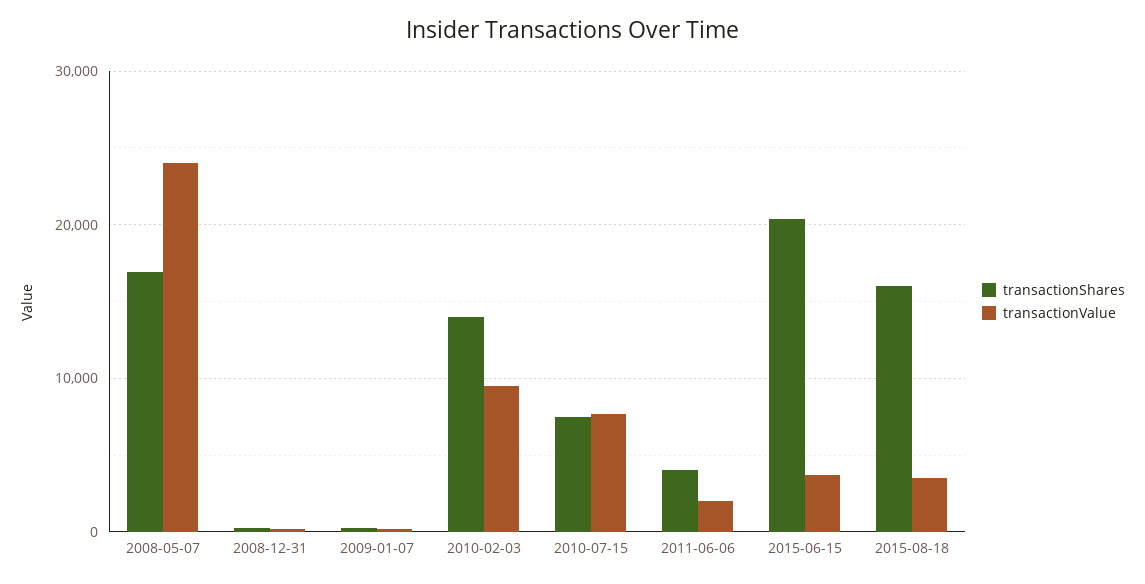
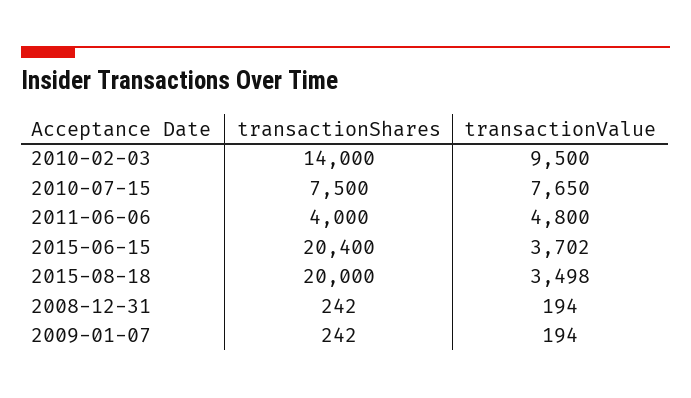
  {
    "transactionShares": {
-     "2008-05-07": 17000,
      "2008-12-31": 242,
      "2009-01-07": 242,
      "2010-02-03": 14000,
      "2010-07-15": 7500,
      "2011-06-06": 4000,
      "2015-06-15": 20400,
-     "2015-08-18": 16000
+     "2015-08-18": 20000
    },
    "transactionValue": {
-     "2008-05-07": 24000,
      "2008-12-31": 194,
      "2009-01-07": 194,
      "2010-02-03": 9500,
      "2010-07-15": 7650,
-     "2011-06-06": 2000,
+     "2011-06-06": 4800,
      "2015-06-15": 3702,
      "2015-08-18": 3498
    }
  }

